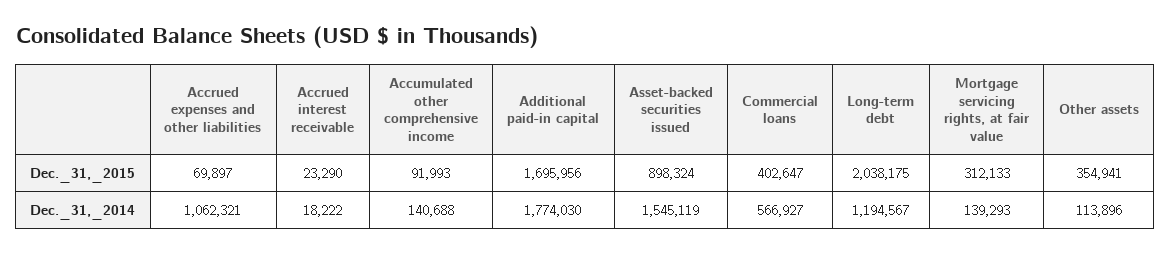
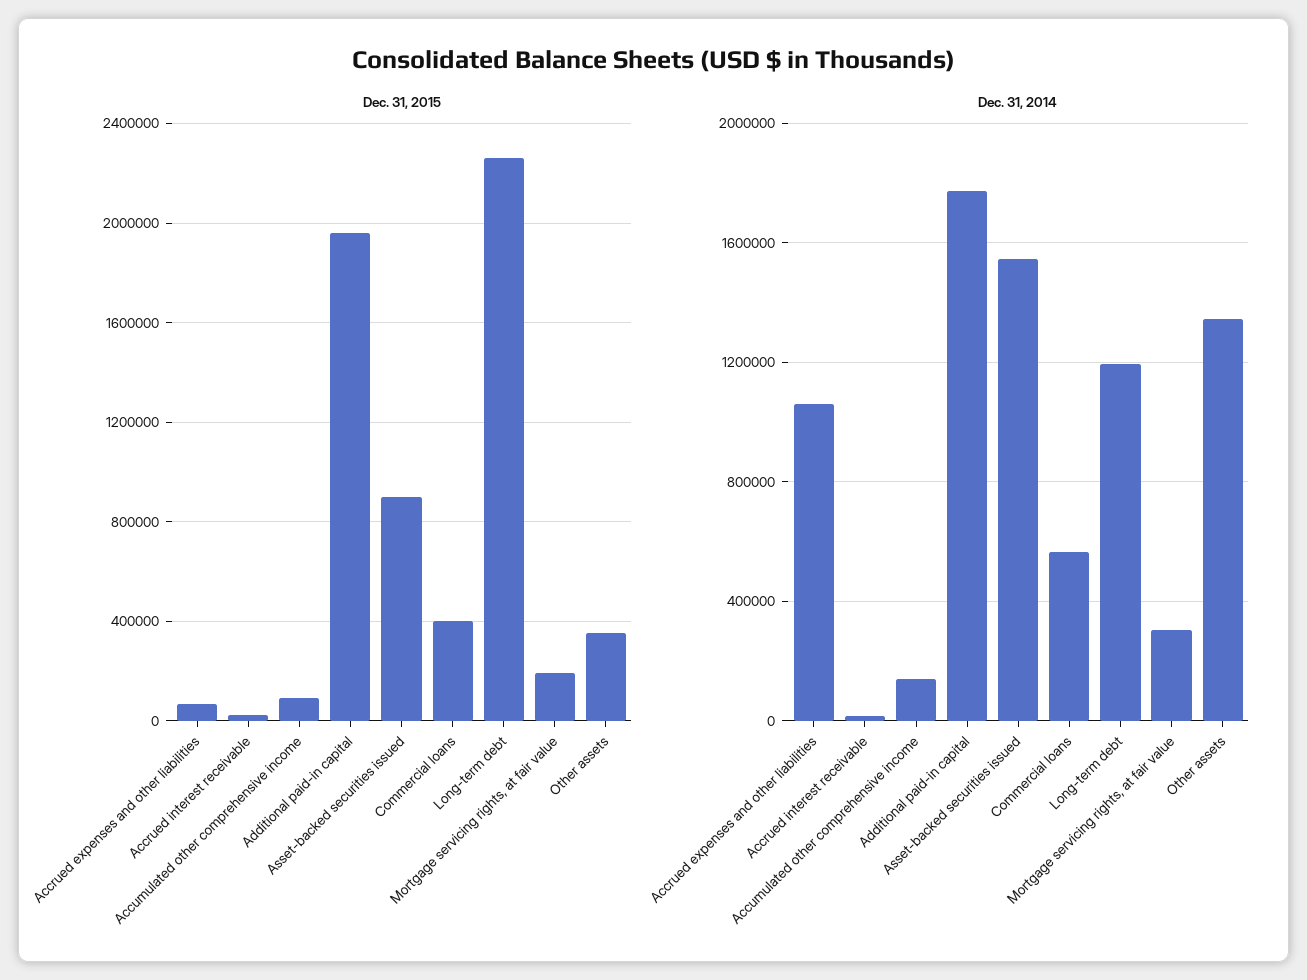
  {
    "Dec._31,_2015": {
      "Accrued expenses and other liabilities": 69897,
      "Accrued interest receivable": 23290,
      "Accumulated other comprehensive income": 91993,
-     "Additional paid-in capital": 1695956,
+     "Additional paid-in capital": 1950000,
      "Asset-backed securities issued": 898324,
      "Commercial loans": 402647,
-     "Long-term debt": 2038175,
+     "Long-term debt": 2250000,
-     "Mortgage servicing rights, at fair value": 312133,
+     "Mortgage servicing rights, at fair value": 200000,
      "Other assets": 354941
    },
    "Dec._31,_2014": {
      "Accrued expenses and other liabilities": 1062321,
      "Accrued interest receivable": 18222,
      "Accumulated other comprehensive income": 140688,
      "Additional paid-in capital": 1774030,
      "Asset-backed securities issued": 1545119,
      "Commercial loans": 566927,
      "Long-term debt": 1194567,
-     "Mortgage servicing rights, at fair value": 139293,
+     "Mortgage servicing rights, at fair value": 300000,
-     "Other assets": 113896
+     "Other assets": 1350000
    }
  }

